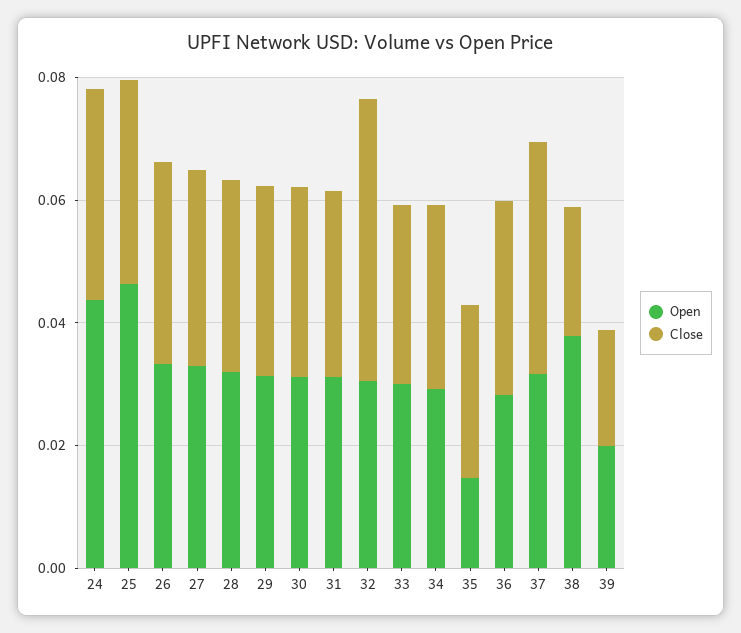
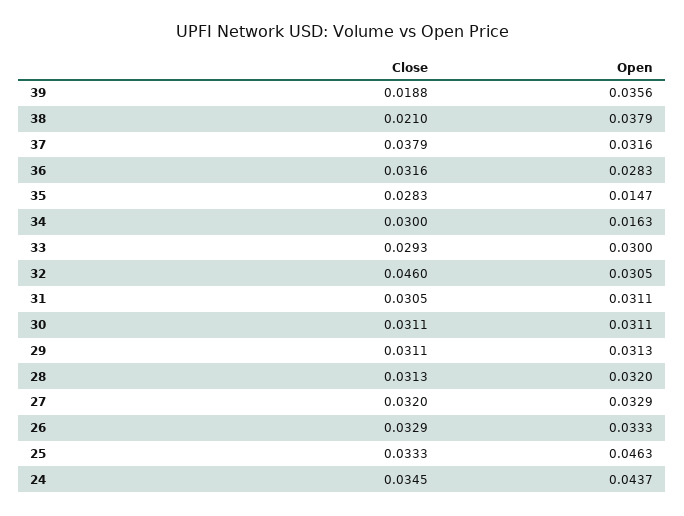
  {
    "Open": {
      "24": 0.0437,
      "25": 0.0463,
      "26": 0.0333,
      "27": 0.0329,
      "28": 0.032,
      "29": 0.0313,
      "30": 0.0311,
      "31": 0.0311,
      "32": 0.0305,
      "33": 0.03,
-     "34": 0.03,
+     "34": 0.0163,
      "35": 0.0147,
      "36": 0.0283,
      "37": 0.0316,
      "38": 0.0379,
-     "39": 0.02
+     "39": 0.0356
    },
    "Close": {
      "24": 0.0345,
      "25": 0.0333,
      "26": 0.0329,
      "27": 0.032,
      "28": 0.0313,
      "29": 0.0311,
      "30": 0.0311,
      "31": 0.0305,
      "32": 0.046,
      "33": 0.0293,
      "34": 0.03,
      "35": 0.0283,
      "36": 0.0316,
      "37": 0.0379,
      "38": 0.021,
      "39": 0.0188
    }
  }

